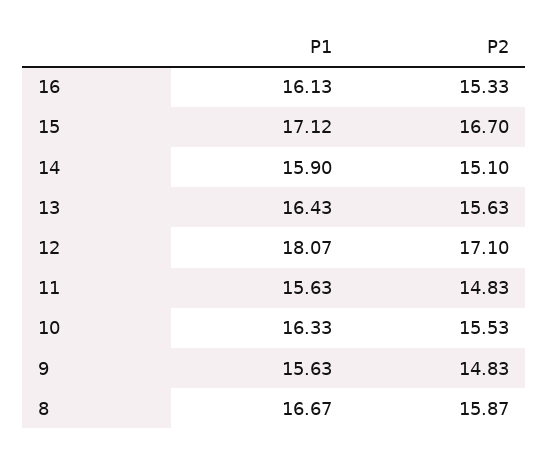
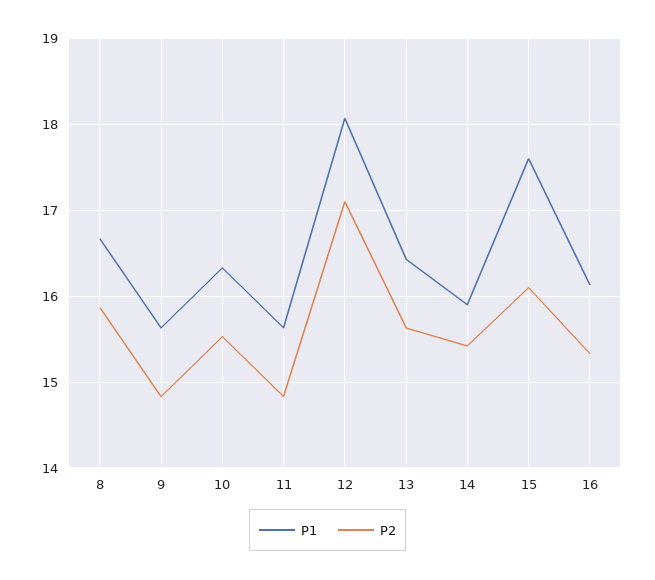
  {
    "P1": {
      "16": 16.13,
-     "15": 17.12,
+     "15": 17.6,
      "14": 15.9,
      "13": 16.43,
      "12": 18.07,
      "11": 15.63,
      "10": 16.33,
      "9": 15.63,
      "8": 16.67
    },
    "P2": {
      "16": 15.33,
-     "15": 16.7,
+     "15": 16.1,
-     "14": 15.1,
+     "14": 15.4,
      "13": 15.63,
      "12": 17.1,
      "11": 14.83,
      "10": 15.53,
      "9": 14.83,
      "8": 15.87
    }
  }

